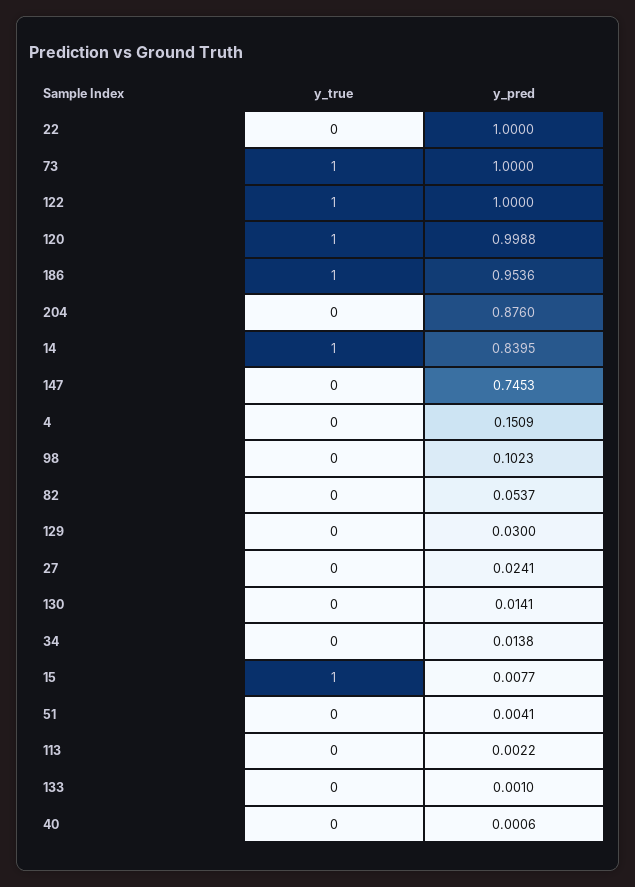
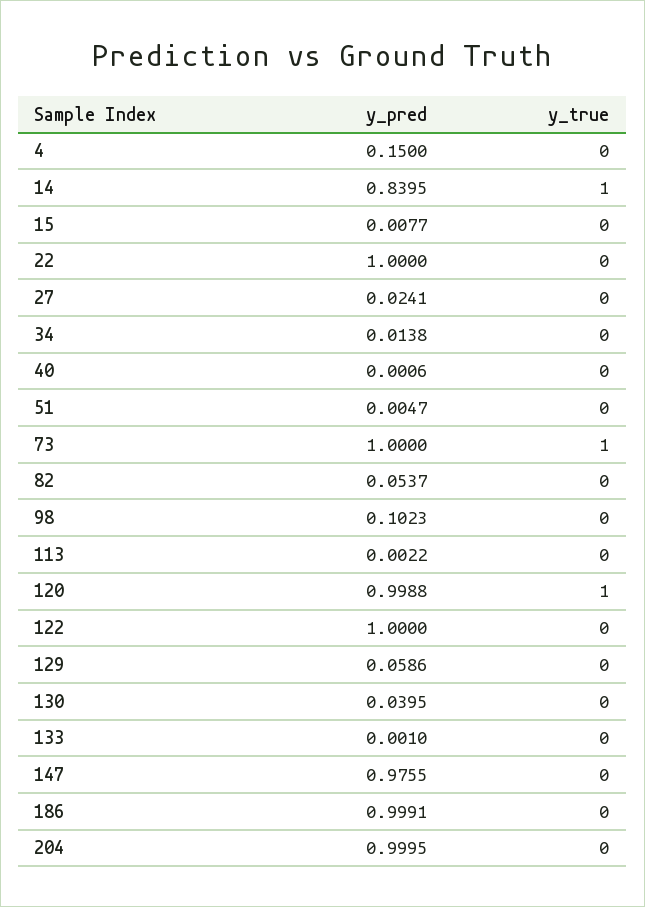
  {
    "y_true": {
      "22": 0,
      "73": 1,
-     "122": 1,
+     "122": 0,
      "120": 1,
-     "186": 1,
+     "186": 0,
      "204": 0,
      "14": 1,
      "147": 0,
      "4": 0,
      "98": 0,
      "82": 0,
      "129": 0,
      "27": 0,
      "130": 0,
      "34": 0,
-     "15": 1,
+     "15": 0,
      "51": 0,
      "113": 0,
      "133": 0,
      "40": 0
    },
    "y_pred": {
      "22": 1,
      "73": 1,
      "122": 1,
      "120": 0.9988,
-     "186": 0.9536,
+     "186": 0.9991,
-     "204": 0.876,
+     "204": 0.9995,
      "14": 0.8395,
-     "147": 0.7453,
+     "147": 0.9755,
-     "4": 0.1509,
+     "4": 0.15,
      "98": 0.1023,
      "82": 0.0537,
-     "129": 0.03,
+     "129": 0.0586,
      "27": 0.0241,
-     "130": 0.0141,
+     "130": 0.0395,
      "34": 0.0138,
      "15": 0.0077,
-     "51": 0.0041,
+     "51": 0.0047,
      "113": 0.0022,
      "133": 0.001,
      "40": 0.0006
    }
  }

